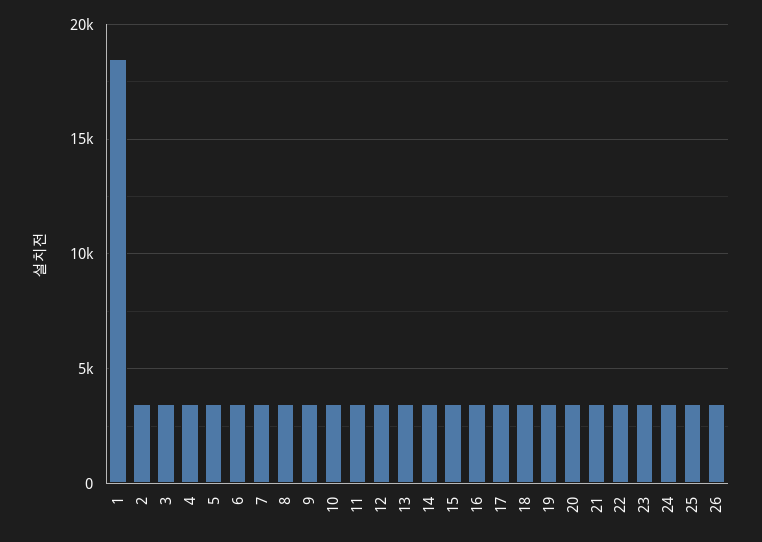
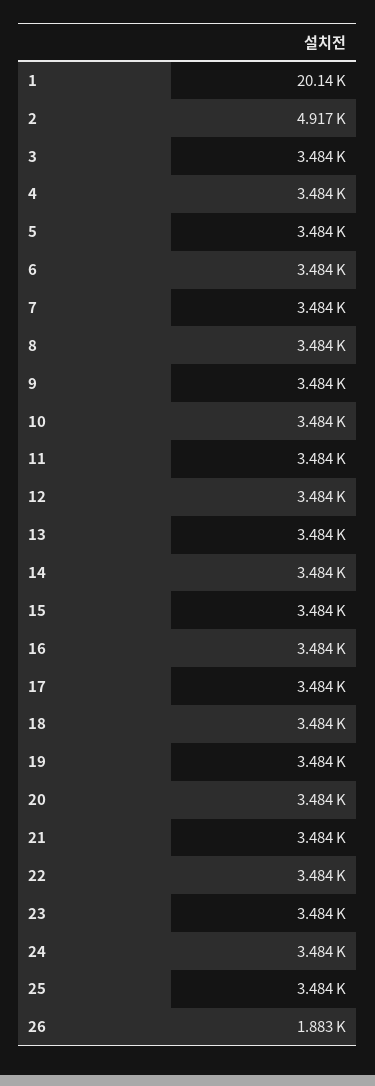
  {
-   "1": 18500,
+   "1": 20140,
-   "2": 3500,
+   "2": 4917,
    "3": 3484,
    "4": 3484,
    "5": 3484,
    "6": 3484,
    "7": 3484,
    "8": 3484,
    "9": 3484,
    "10": 3484,
    "11": 3484,
    "12": 3484,
    "13": 3484,
    "14": 3484,
    "15": 3484,
    "16": 3484,
    "17": 3484,
    "18": 3484,
    "19": 3484,
    "20": 3484,
    "21": 3484,
    "22": 3484,
    "23": 3484,
    "24": 3484,
    "25": 3484,
-   "26": 3500
+   "26": 1883
  }

